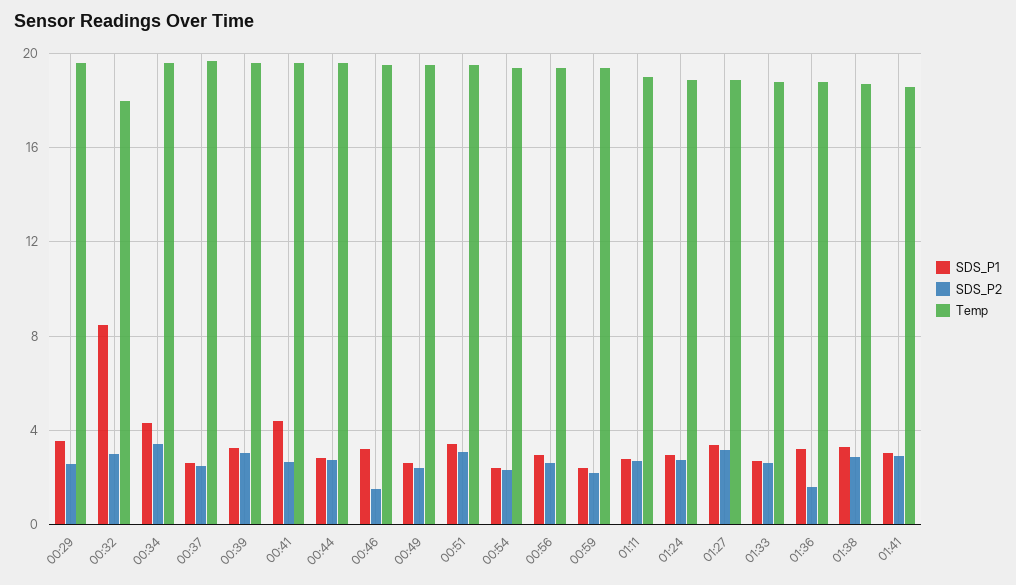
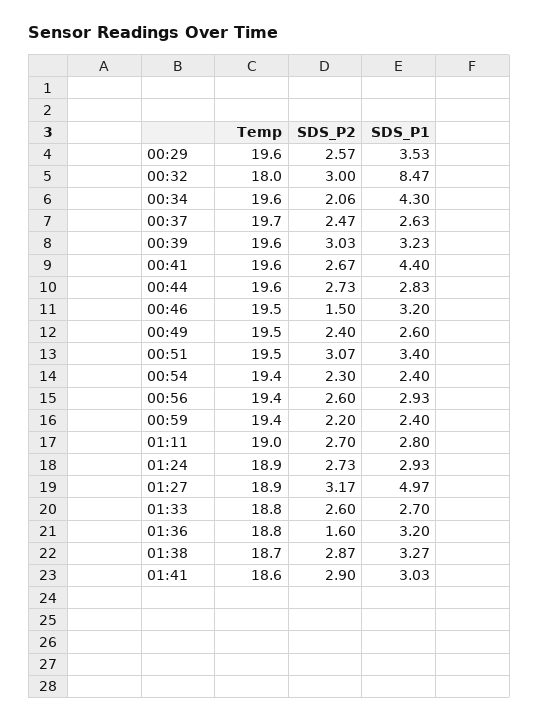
  {
    "SDS_P1": {
      "00:29": 3.53,
      "00:32": 8.47,
      "00:34": 4.3,
      "00:37": 2.63,
      "00:39": 3.23,
      "00:41": 4.4,
      "00:44": 2.83,
      "00:46": 3.2,
      "00:49": 2.6,
      "00:51": 3.4,
      "00:54": 2.4,
      "00:56": 2.93,
      "00:59": 2.4,
      "01:11": 2.8,
      "01:24": 2.93,
-     "01:27": 3.5,
+     "01:27": 4.97,
      "01:33": 2.7,
      "01:36": 3.2,
      "01:38": 3.27,
      "01:41": 3.03
    },
    "SDS_P2": {
      "00:29": 2.57,
      "00:32": 3,
-     "00:34": 3.5,
+     "00:34": 2.06,
      "00:37": 2.47,
      "00:39": 3.03,
      "00:41": 2.67,
      "00:44": 2.73,
      "00:46": 1.5,
      "00:49": 2.4,
      "00:51": 3.07,
      "00:54": 2.3,
      "00:56": 2.6,
      "00:59": 2.2,
      "01:11": 2.7,
      "01:24": 2.73,
      "01:27": 3.17,
      "01:33": 2.6,
      "01:36": 1.6,
      "01:38": 2.87,
      "01:41": 2.9
    },
    "Temp": {
      "00:29": 19.6,
      "00:32": 18,
      "00:34": 19.6,
      "00:37": 19.7,
      "00:39": 19.6,
      "00:41": 19.6,
      "00:44": 19.6,
      "00:46": 19.5,
      "00:49": 19.5,
      "00:51": 19.5,
      "00:54": 19.4,
      "00:56": 19.4,
      "00:59": 19.4,
      "01:11": 19,
      "01:24": 18.9,
      "01:27": 18.9,
      "01:33": 18.8,
      "01:36": 18.8,
      "01:38": 18.7,
      "01:41": 18.6
    }
  }

